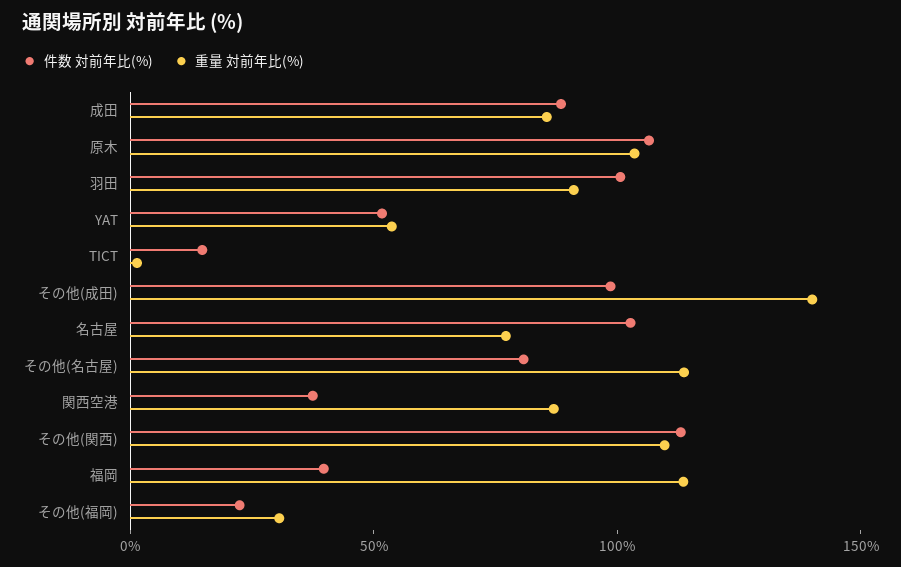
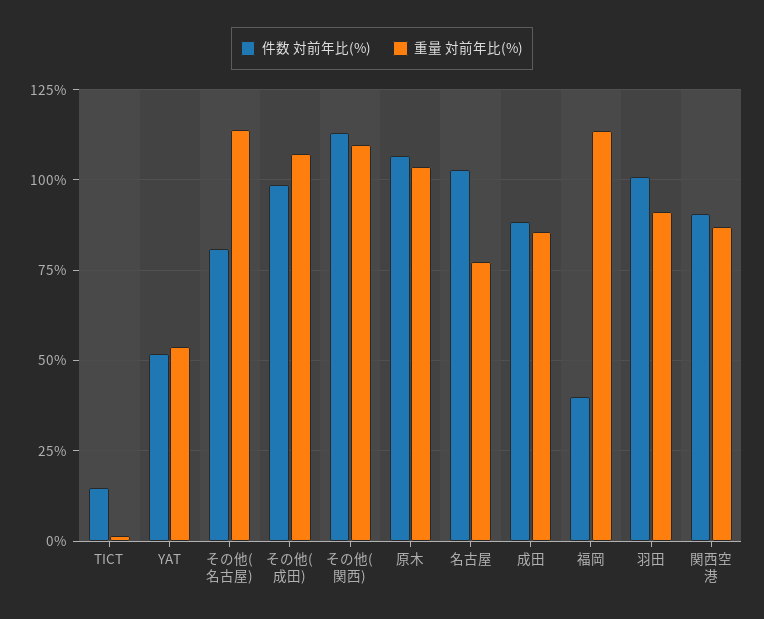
  {
    "件数 対前年比(%)": {
      "成田": 87.5,
      "原木": 107.5,
      "羽田": 100,
      "YAT": 52.5,
      "TICT": 15,
      "その他(成田)": 97.5,
      "名古屋": 102.5,
      "その他(名古屋)": 80,
-     "関西空港": 40,
+     "関西空港": 90,
      "その他(関西)": 112.5,
-     "福岡": 40,
+     "福岡": 40
-     "その他(福岡)": 20
    },
    "重量 対前年比(%)": {
      "成田": 85,
      "原木": 102.5,
      "羽田": 90,
      "YAT": 52.5,
      "TICT": 2.5,
-     "その他(成田)": 140,
+     "その他(成田)": 107.5,
      "名古屋": 77.5,
      "その他(名古屋)": 115,
      "関西空港": 87.5,
      "その他(関西)": 110,
-     "福岡": 112.5,
+     "福岡": 112.5
-     "その他(福岡)": 30
    }
  }

